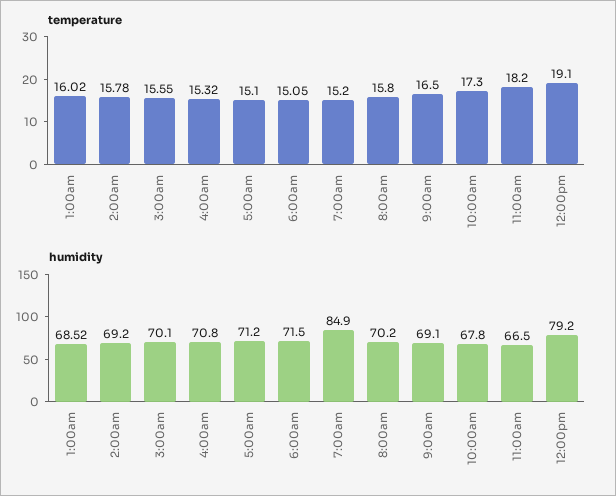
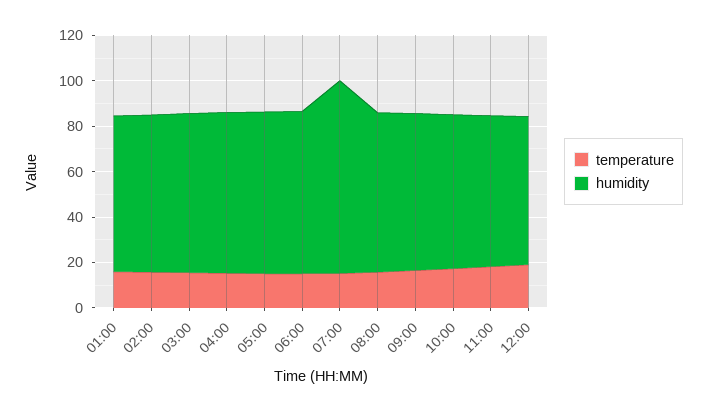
  {
    "temperature": {
      "1:00am": 16.02,
      "2:00am": 15.78,
      "3:00am": 15.55,
      "4:00am": 15.32,
      "5:00am": 15.1,
      "6:00am": 15.05,
      "7:00am": 15.2,
      "8:00am": 15.8,
      "9:00am": 16.5,
      "10:00am": 17.3,
      "11:00am": 18.2,
      "12:00pm": 19.1
    },
    "humidity": {
      "1:00am": 68.52,
      "2:00am": 69.2,
      "3:00am": 70.1,
      "4:00am": 70.8,
      "5:00am": 71.2,
      "6:00am": 71.5,
      "7:00am": 84.9,
      "8:00am": 70.2,
      "9:00am": 69.1,
      "10:00am": 67.8,
      "11:00am": 66.5,
-     "12:00pm": 79.2
+     "12:00pm": 65
    }
  }

